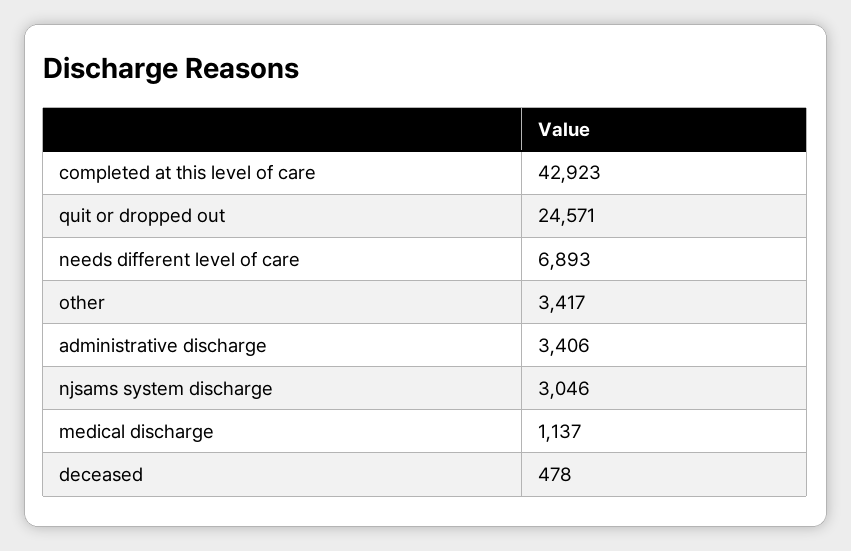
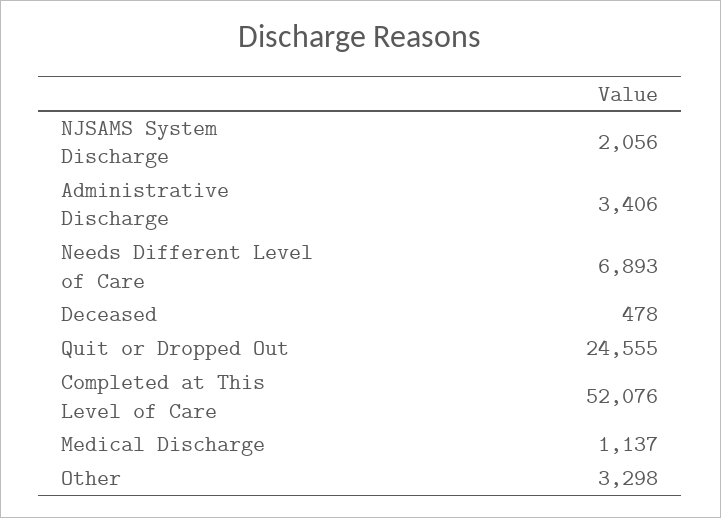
  {
-   "completed at this level of care": 42923,
+   "completed at this level of care": 52076,
-   "quit or dropped out": 24571,
+   "quit or dropped out": 24555,
    "needs different level of care": 6893,
-   "other": 3417,
+   "other": 3298,
    "administrative discharge": 3406,
-   "njsams system discharge": 3046,
+   "njsams system discharge": 2056,
    "medical discharge": 1137,
    "deceased": 478
  }

